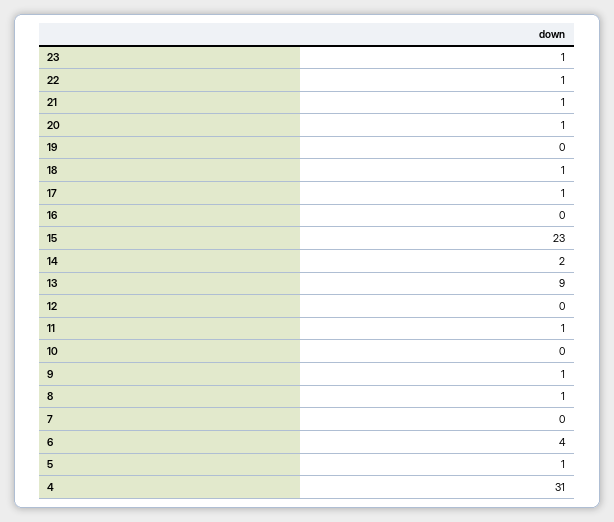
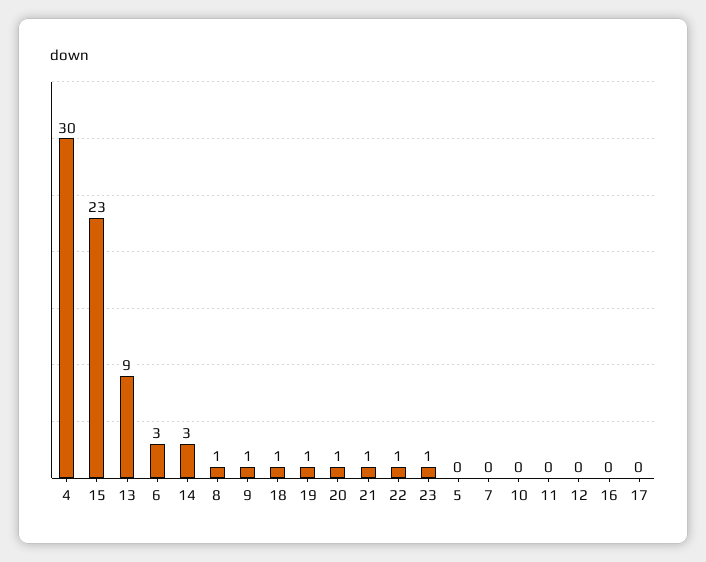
  {
    "23": 1,
    "22": 1,
    "21": 1,
    "20": 1,
-   "19": 0,
+   "19": 1,
    "18": 1,
-   "17": 1,
+   "17": 0,
    "16": 0,
    "15": 23,
-   "14": 2,
+   "14": 3,
    "13": 9,
    "12": 0,
-   "11": 1,
+   "11": 0,
    "10": 0,
    "9": 1,
    "8": 1,
    "7": 0,
-   "6": 4,
+   "6": 3,
-   "5": 1,
+   "5": 0,
-   "4": 31
+   "4": 30
  }

